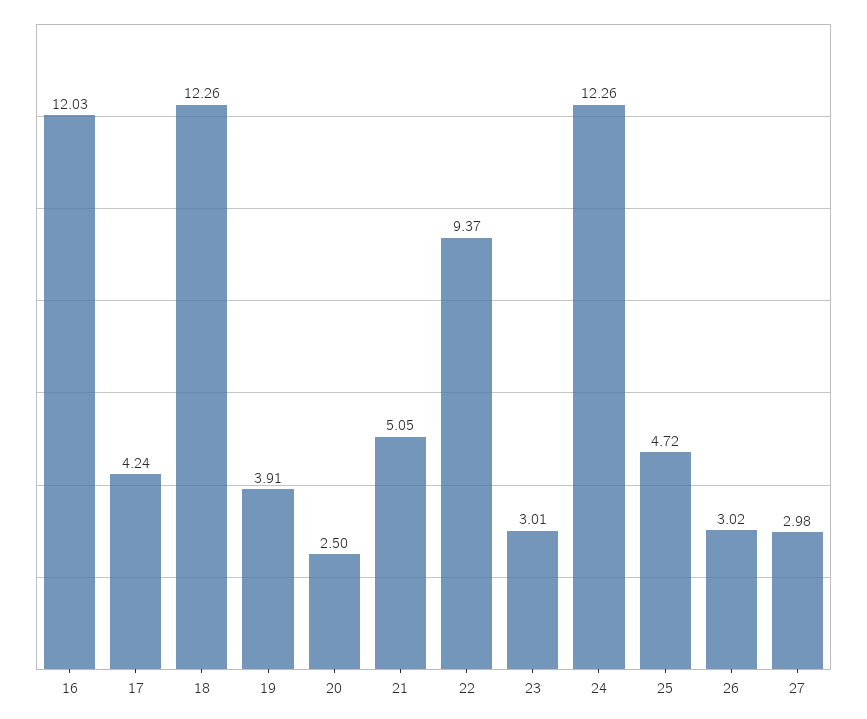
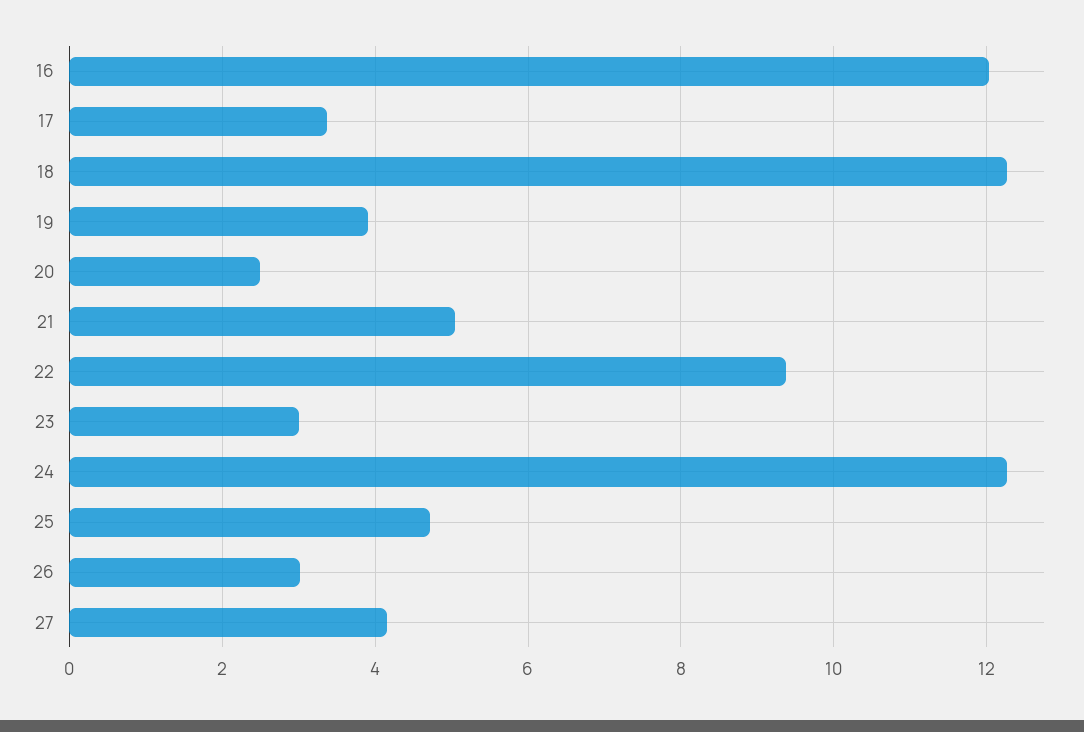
  {
    "16": 12.03,
-   "17": 4.24,
+   "17": 3.4,
    "18": 12.26,
    "19": 3.91,
    "20": 2.5,
    "21": 5.05,
    "22": 9.37,
    "23": 3.01,
    "24": 12.26,
    "25": 4.72,
    "26": 3.02,
-   "27": 2.98
+   "27": 4.2
  }

